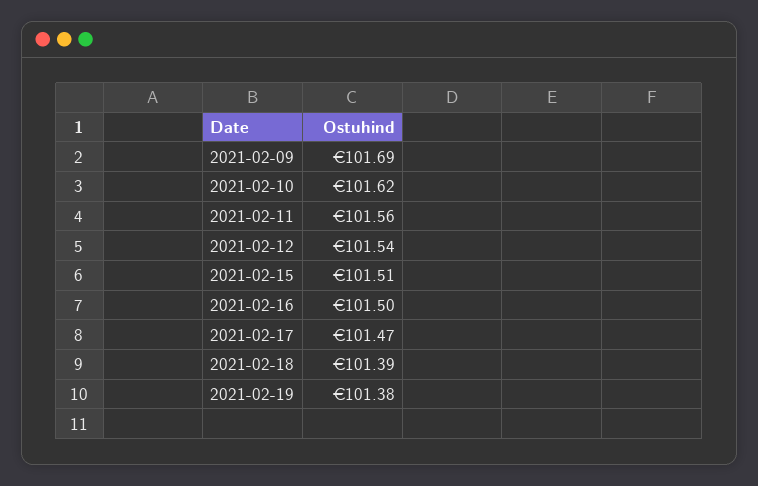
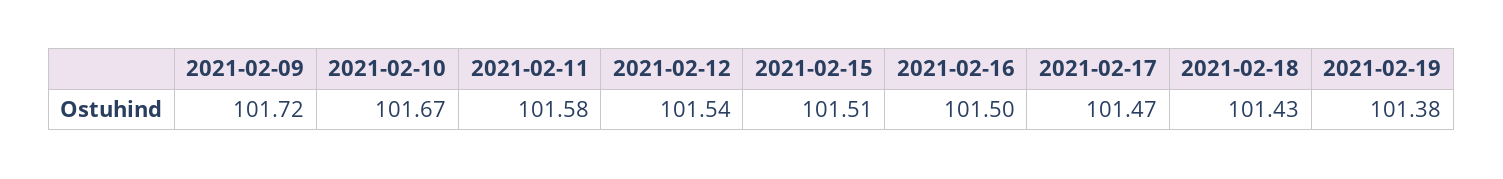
  {
-   "2021-02-09": 101.69,
+   "2021-02-09": 101.72,
-   "2021-02-10": 101.62,
+   "2021-02-10": 101.67,
-   "2021-02-11": 101.56,
+   "2021-02-11": 101.58,
    "2021-02-12": 101.54,
    "2021-02-15": 101.51,
    "2021-02-16": 101.5,
    "2021-02-17": 101.47,
-   "2021-02-18": 101.39,
+   "2021-02-18": 101.43,
    "2021-02-19": 101.38
  }

